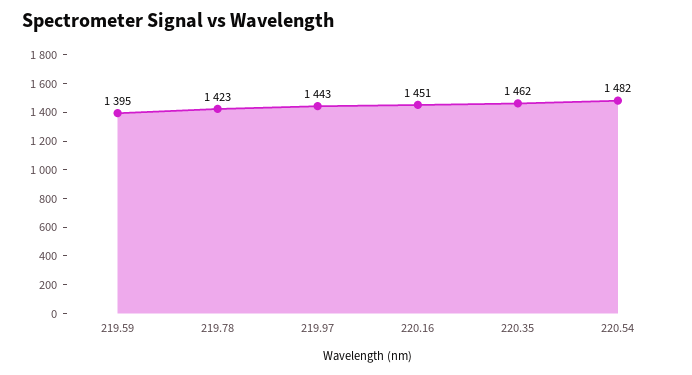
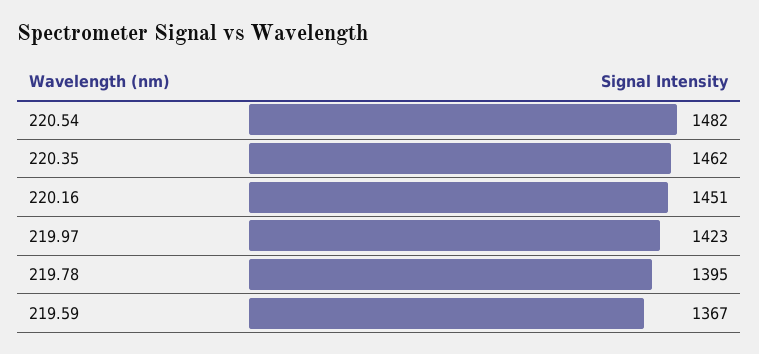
  {
-   "219.59": 1395,
+   "219.59": 1367,
-   "219.78": 1423,
+   "219.78": 1395,
-   "219.97": 1443,
+   "219.97": 1423,
    "220.16": 1451,
    "220.35": 1462,
    "220.54": 1482
  }

